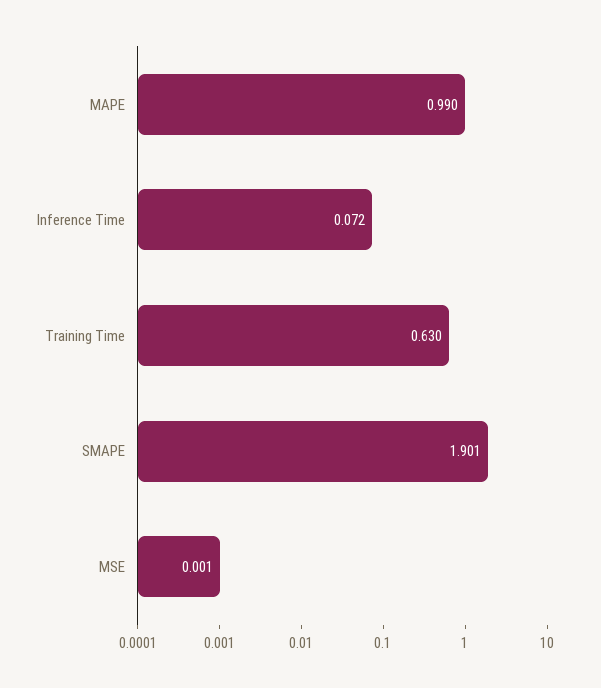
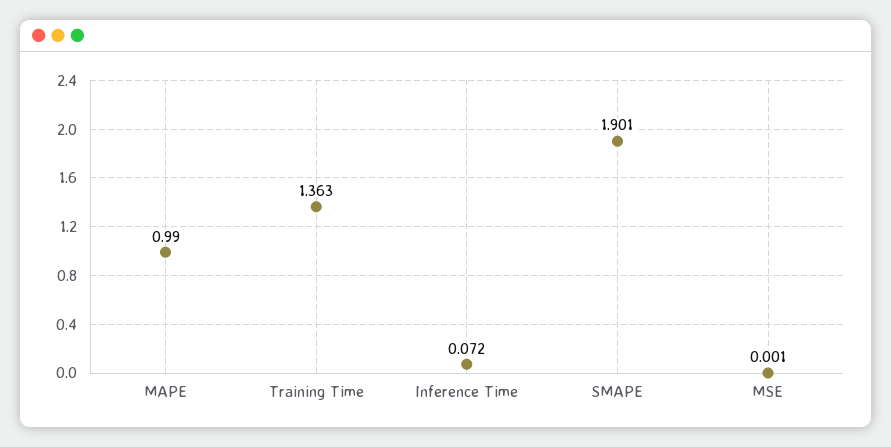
  {
    "MAPE": 0.99,
    "Inference Time": 0.072,
-   "Training Time": 0.63,
+   "Training Time": 1.363,
    "SMAPE": 1.901,
    "MSE": 0.001
  }

